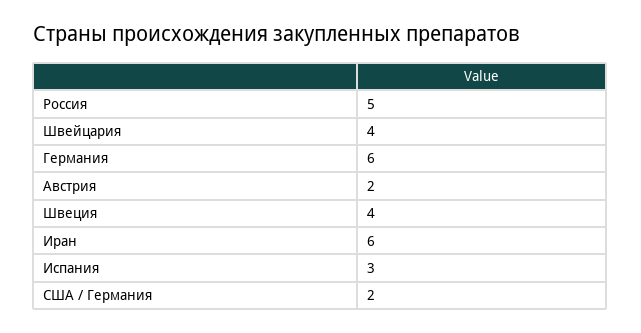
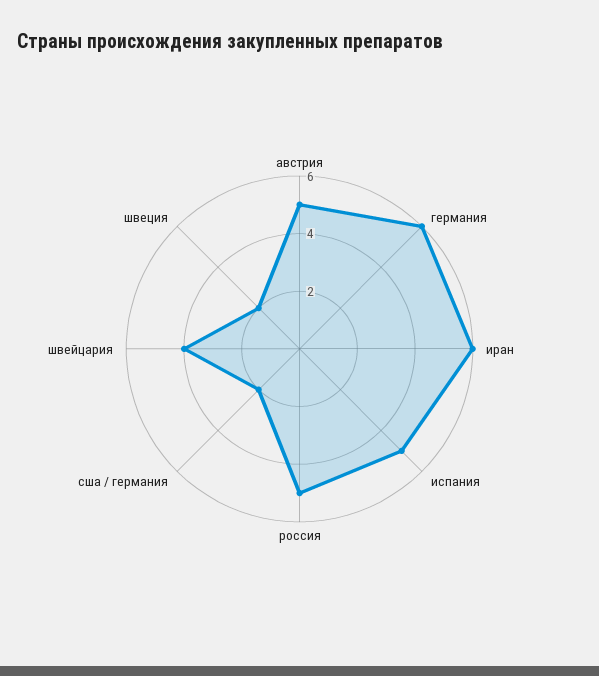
  {
    "Россия": 5,
    "Швейцария": 4,
    "Германия": 6,
-   "Австрия": 2,
+   "Австрия": 5,
-   "Швеция": 4,
+   "Швеция": 2,
    "Иран": 6,
-   "Испания": 3,
+   "Испания": 5,
    "США / Германия": 2
  }

